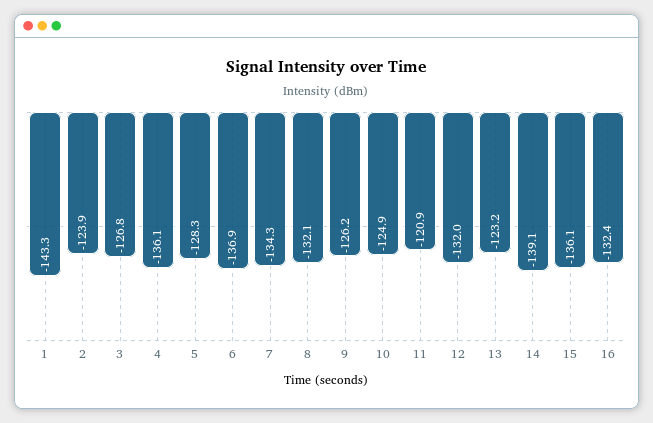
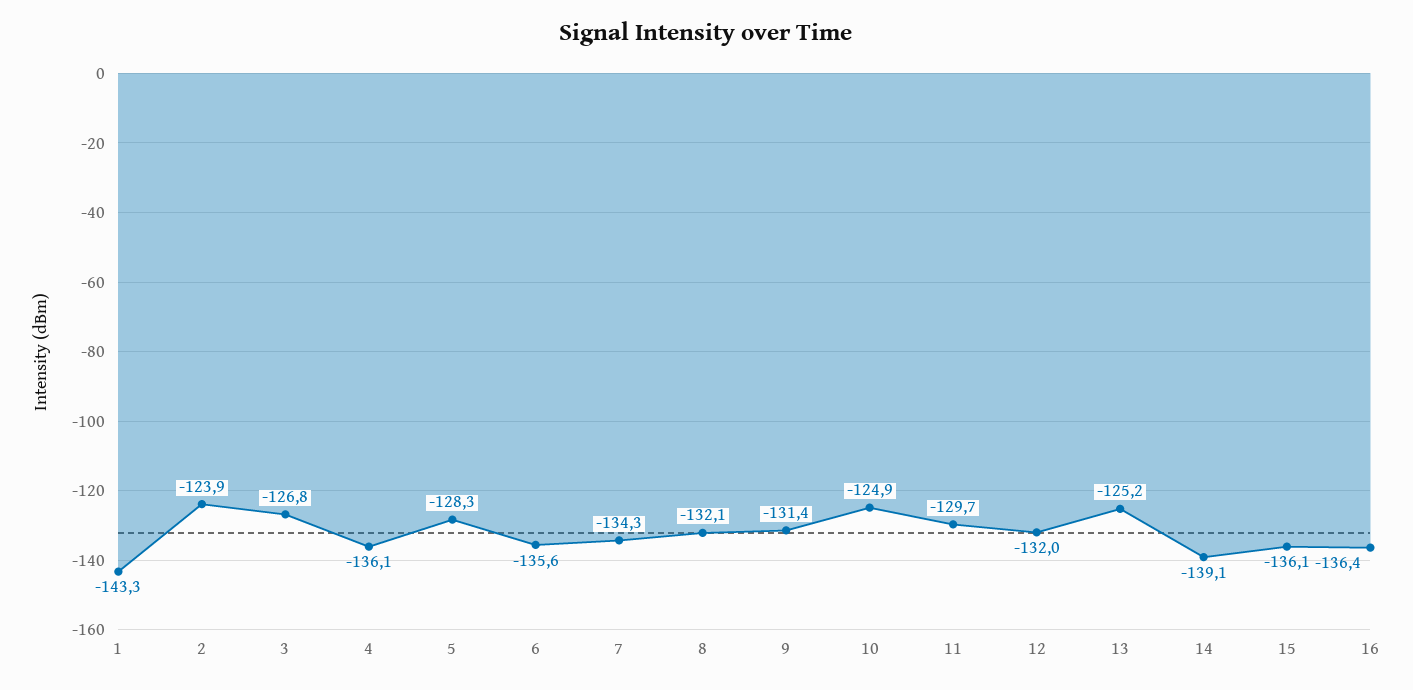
  {
    "1": -143.3,
    "2": -123.9,
    "3": -126.8,
    "4": -136.1,
    "5": -128.3,
-   "6": -136.9,
+   "6": -135.6,
    "7": -134.3,
    "8": -132.1,
-   "9": -126.2,
+   "9": -131.4,
    "10": -124.9,
-   "11": -120.9,
+   "11": -129.7,
    "12": -132,
-   "13": -123.2,
+   "13": -125.2,
    "14": -139.1,
    "15": -136.1,
-   "16": -132.4
+   "16": -136.4
  }

